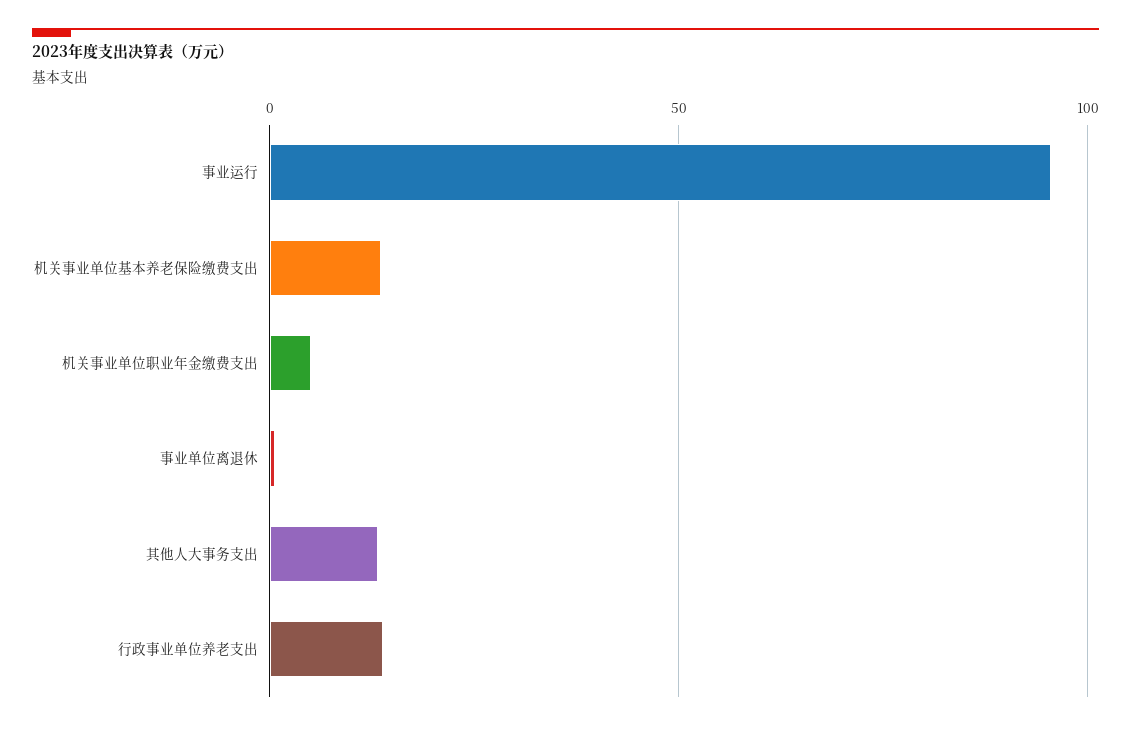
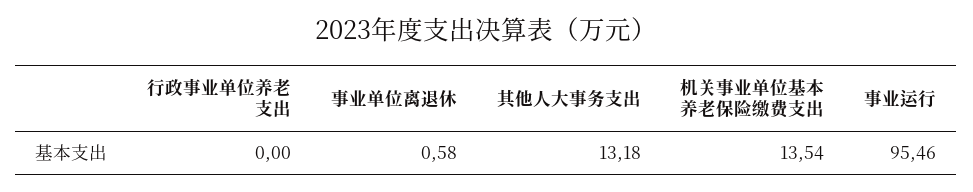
  {
    "事业运行": 95.46,
    "机关事业单位基本养老保险缴费支出": 13.54,
-   "机关事业单位职业年金缴费支出": 5,
    "事业单位离退休": 0.58,
    "其他人大事务支出": 13.18,
-   "行政事业单位养老支出": 15
+   "行政事业单位养老支出": 0
  }

